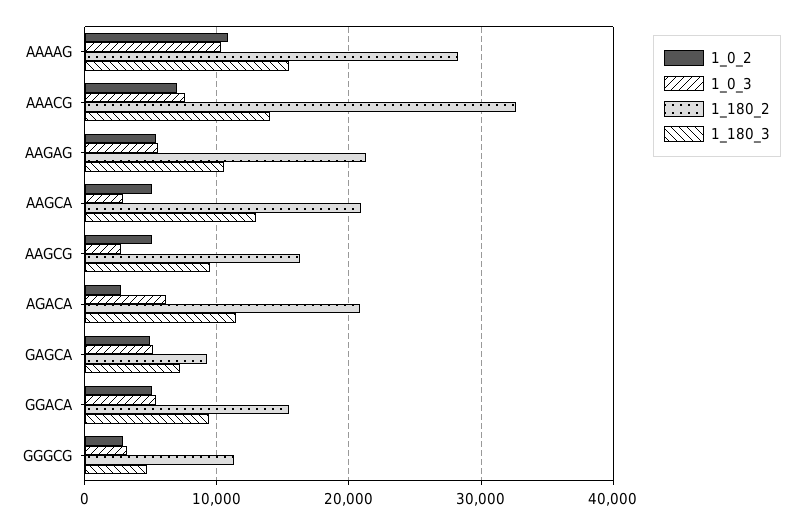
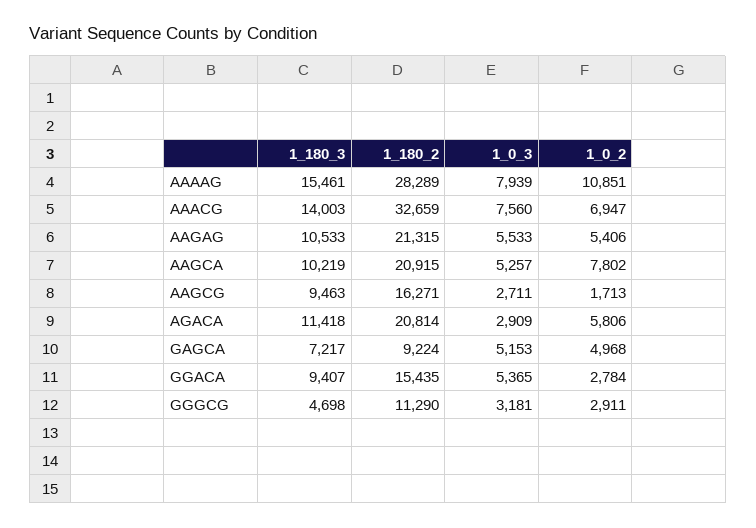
  {
    "1_0_2": {
      "AAAAG": 10851,
      "AAACG": 6947,
      "AAGAG": 5406,
-     "AAGCA": 5000,
+     "AAGCA": 7802,
-     "AAGCG": 5000,
+     "AAGCG": 1713,
-     "AGACA": 3000,
+     "AGACA": 5806,
      "GAGCA": 4968,
-     "GGACA": 5000,
+     "GGACA": 2784,
      "GGGCG": 2911
    },
    "1_0_3": {
-     "AAAAG": 10000,
+     "AAAAG": 7939,
      "AAACG": 7560,
      "AAGAG": 5533,
-     "AAGCA": 3000,
+     "AAGCA": 5257,
      "AAGCG": 2711,
-     "AGACA": 6000,
+     "AGACA": 2909,
      "GAGCA": 5153,
      "GGACA": 5365,
      "GGGCG": 3181
    },
    "1_180_2": {
      "AAAAG": 28289,
      "AAACG": 32659,
      "AAGAG": 21315,
      "AAGCA": 20915,
      "AAGCG": 16271,
      "AGACA": 20814,
      "GAGCA": 9224,
      "GGACA": 15435,
      "GGGCG": 11290
    },
    "1_180_3": {
      "AAAAG": 15461,
      "AAACG": 14003,
      "AAGAG": 10533,
-     "AAGCA": 13000,
+     "AAGCA": 10219,
      "AAGCG": 9463,
      "AGACA": 11418,
      "GAGCA": 7217,
      "GGACA": 9407,
      "GGGCG": 4698
    }
  }

